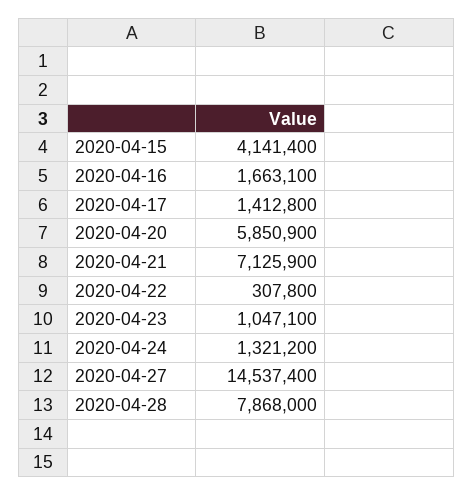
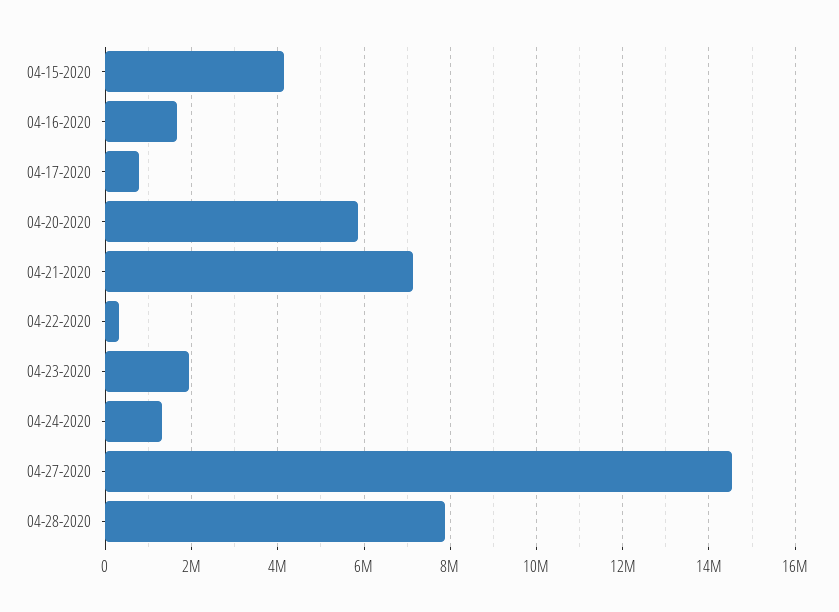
  {
    "2020-04-15": 4141400,
    "2020-04-16": 1663100,
-   "2020-04-17": 1412800,
+   "2020-04-17": 800000,
    "2020-04-20": 5850900,
    "2020-04-21": 7125900,
    "2020-04-22": 307800,
-   "2020-04-23": 1047100,
+   "2020-04-23": 2000000,
    "2020-04-24": 1321200,
    "2020-04-27": 14537400,
    "2020-04-28": 7868000
  }

